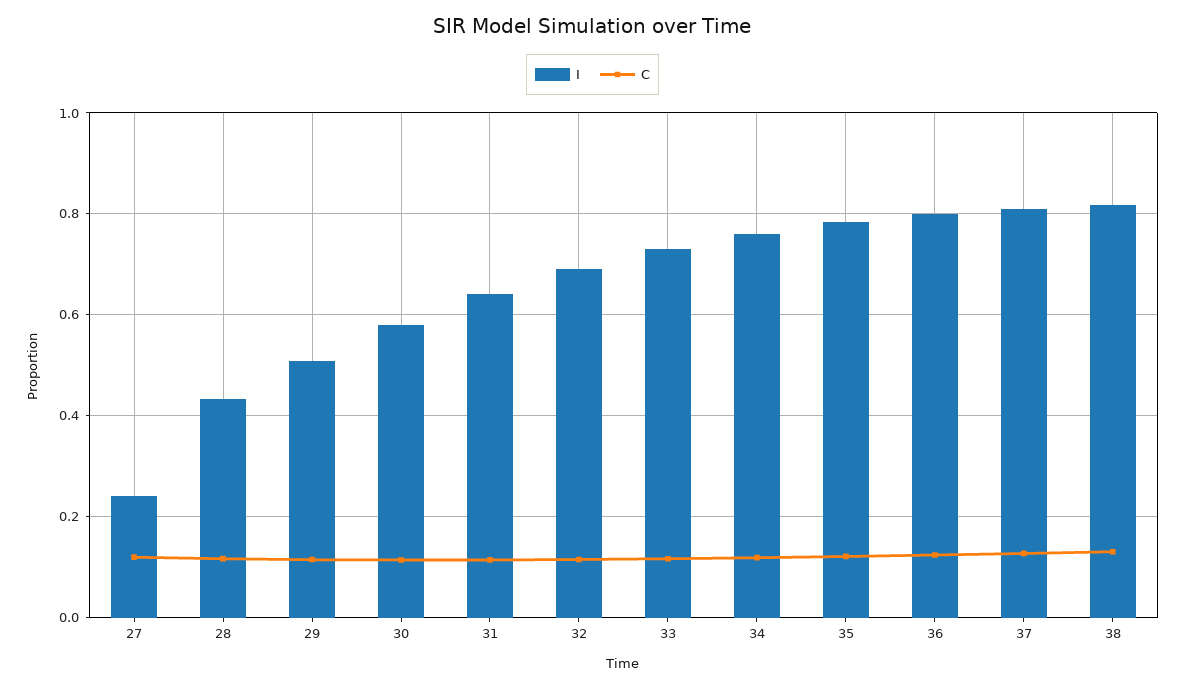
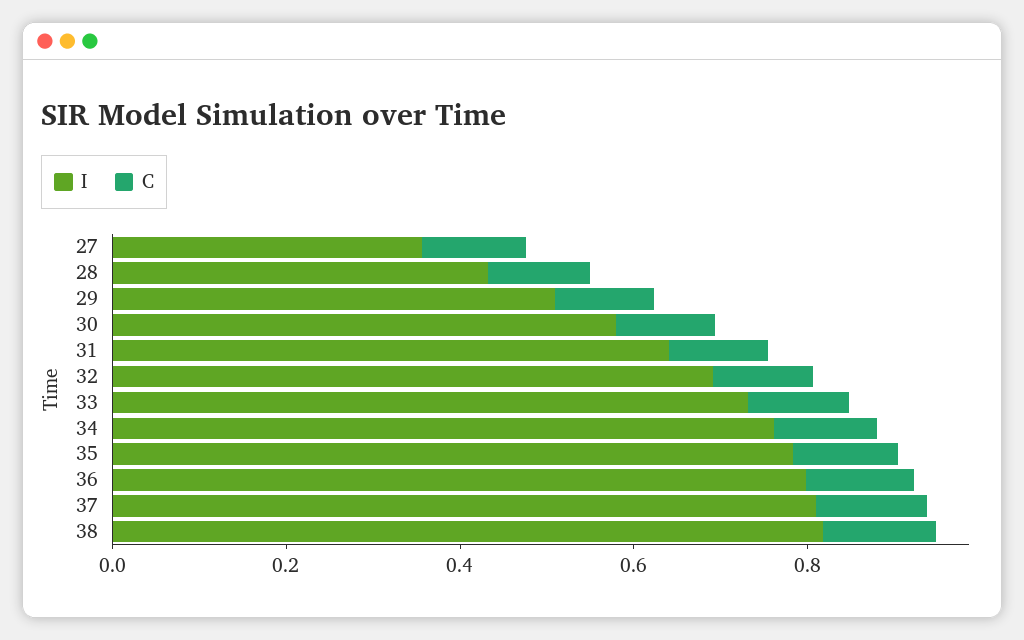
  {
    "I": {
-     "27": 0.24,
+     "27": 0.35,
      "28": 0.44,
      "29": 0.5,
      "30": 0.58,
      "31": 0.64,
      "32": 0.7,
      "33": 0.74,
      "34": 0.76,
      "35": 0.78,
      "36": 0.8,
      "37": 0.8,
      "38": 0.82
    },
    "C": {
      "27": 0.12,
      "28": 0.12,
      "29": 0.12,
      "30": 0.12,
      "31": 0.12,
      "32": 0.12,
      "33": 0.12,
      "34": 0.12,
      "35": 0.12,
      "36": 0.12,
      "37": 0.12,
      "38": 0.14
    }
  }

